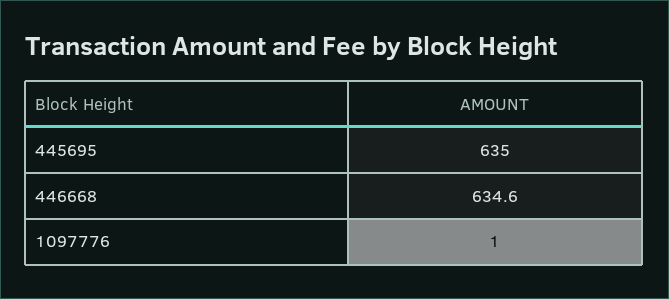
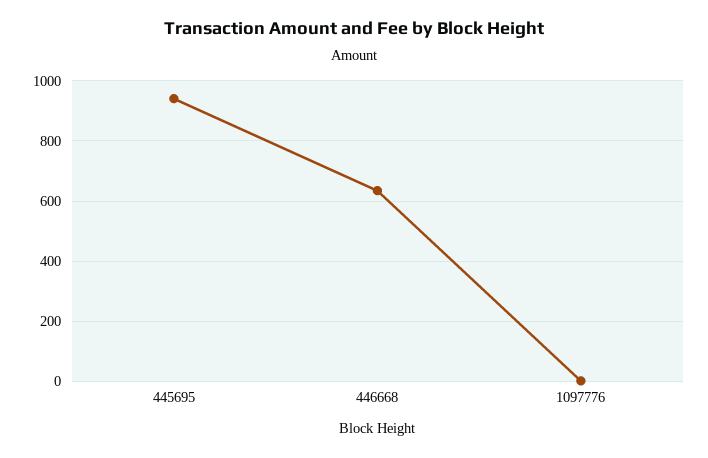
  {
-   "445695": 635,
+   "445695": 940,
    "446668": 634.6,
    "1097776": 1
  }

